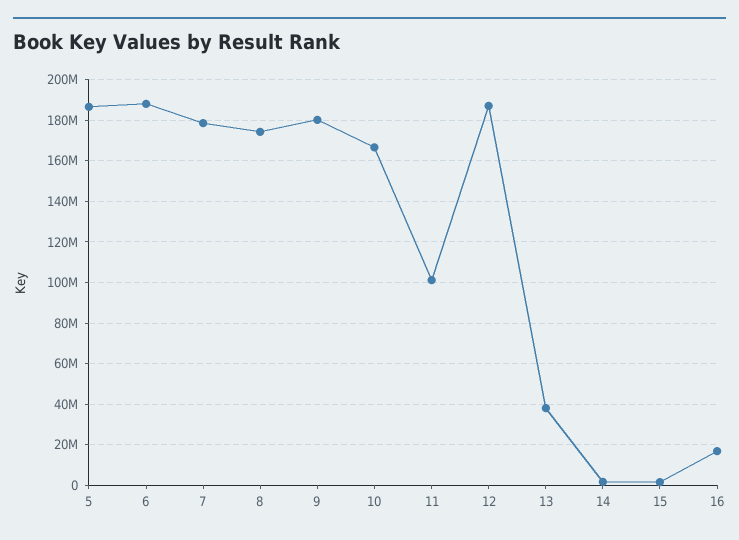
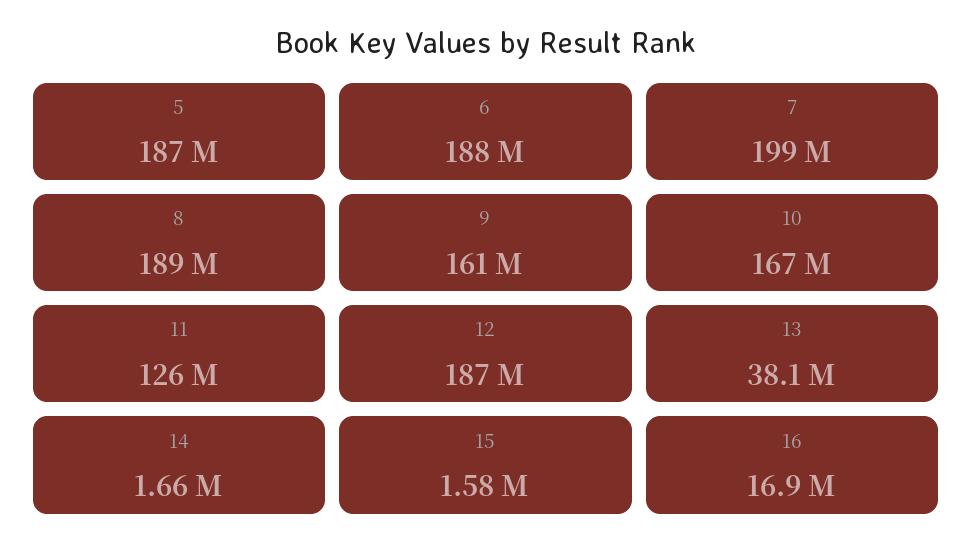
  {
    "5": 187000000,
    "6": 188000000,
-   "7": 180000000,
+   "7": 199000000,
-   "8": 175000000,
+   "8": 189000000,
-   "9": 180000000,
+   "9": 161000000,
    "10": 167000000,
-   "11": 100000000,
+   "11": 126000000,
    "12": 187000000,
    "13": 38100000,
    "14": 1660000,
    "15": 1580000,
    "16": 16900000
  }

